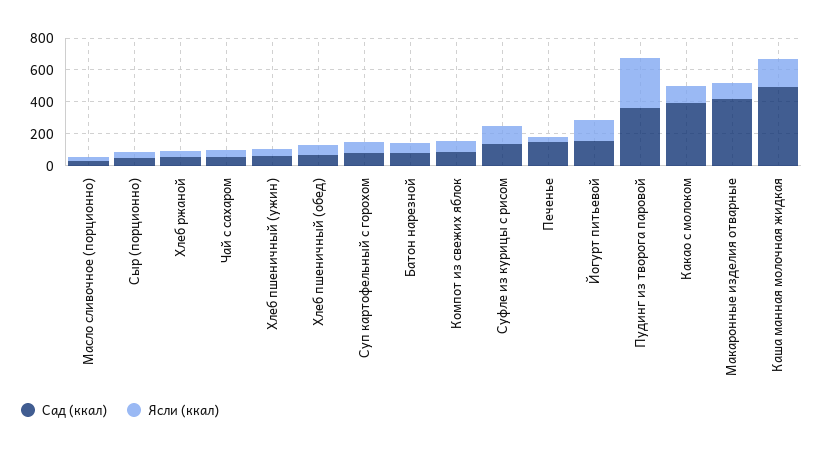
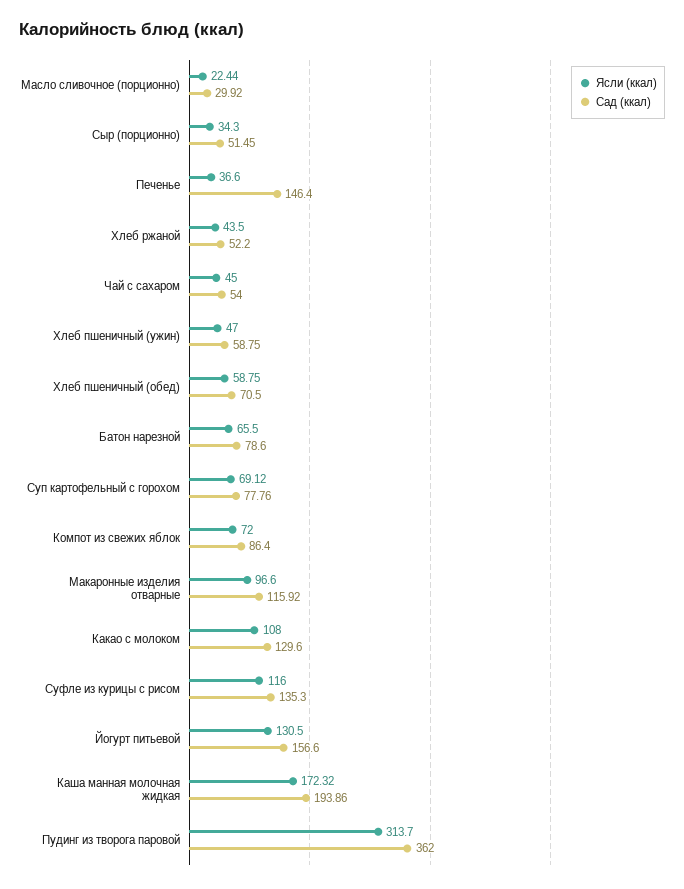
  {
    "Сад (ккал)": {
      "Масло сливочное (порционно)": 29.92,
      "Сыр (порционно)": 51.45,
      "Хлеб ржаной": 52.2,
      "Чай с сахаром": 54,
      "Хлеб пшеничный (ужин)": 58.75,
      "Хлеб пшеничный (обед)": 70.5,
      "Суп картофельный с горохом": 77.76,
      "Батон нарезной": 78.6,
      "Компот из свежих яблок": 86.4,
      "Суфле из курицы с рисом": 135.3,
      "Печенье": 146.4,
      "Йогурт питьевой": 156.6,
      "Пудинг из творога паровой": 362,
-     "Какао с молоком": 400,
+     "Какао с молоком": 129.6,
-     "Макаронные изделия отварные": 400,
+     "Макаронные изделия отварные": 115.92,
-     "Каша манная молочная жидкая": 500
+     "Каша манная молочная жидкая": 193.86
    },
    "Ясли (ккал)": {
      "Масло сливочное (порционно)": 22.44,
      "Сыр (порционно)": 34.3,
      "Хлеб ржаной": 43.5,
      "Чай с сахаром": 45,
      "Хлеб пшеничный (ужин)": 47,
      "Хлеб пшеничный (обед)": 58.75,
      "Суп картофельный с горохом": 69.12,
      "Батон нарезной": 65.5,
      "Компот из свежих яблок": 72,
      "Суфле из курицы с рисом": 116,
      "Печенье": 36.6,
      "Йогурт питьевой": 130.5,
      "Пудинг из творога паровой": 313.7,
      "Какао с молоком": 108,
      "Макаронные изделия отварные": 96.6,
      "Каша манная молочная жидкая": 172.32
    }
  }

